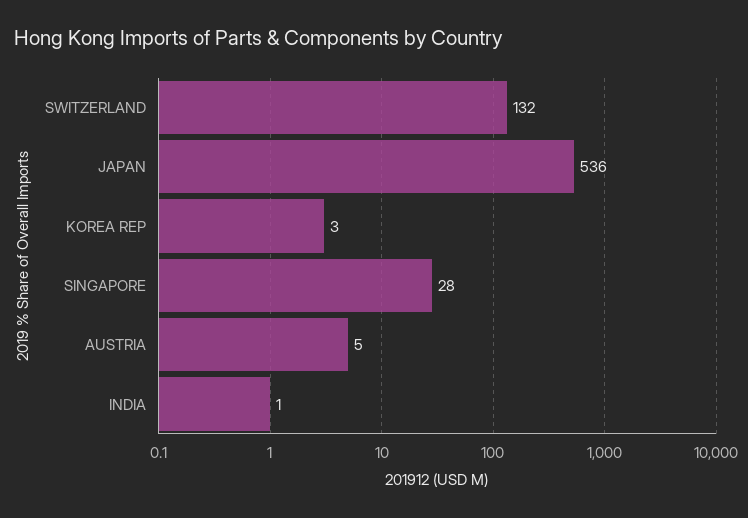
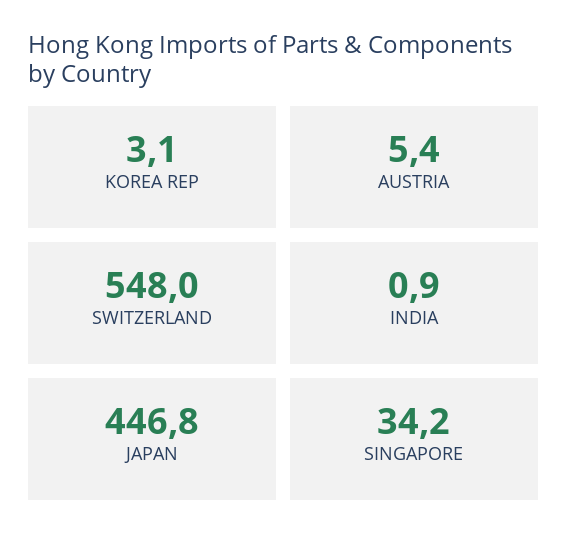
  {
-   "SWITZERLAND": 132,
+   "SWITZERLAND": 548,
-   "JAPAN": 536,
+   "JAPAN": 446.8,
    "KOREA REP": 3.1,
-   "SINGAPORE": 28,
+   "SINGAPORE": 34.2,
    "AUSTRIA": 5.4,
    "INDIA": 0.9
  }

